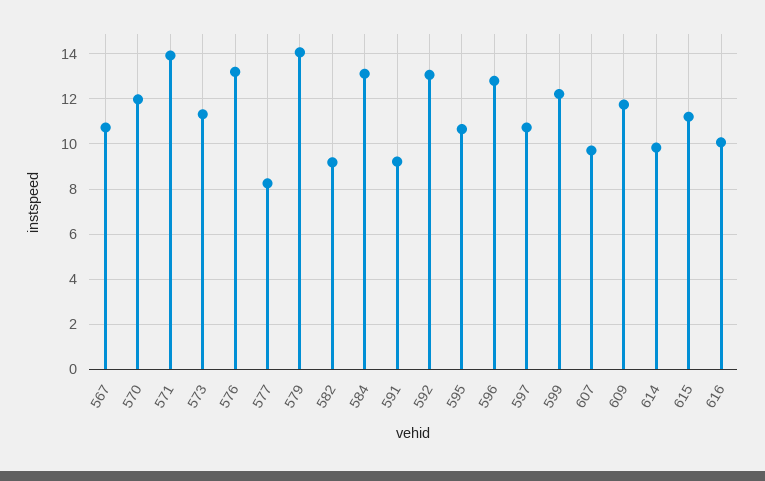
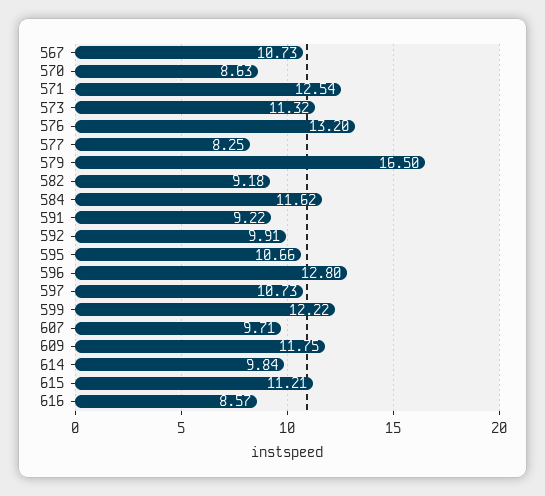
  {
    "567": 10.73,
-   "570": 12,
+   "570": 8.63,
-   "571": 14,
+   "571": 12.54,
    "573": 11.32,
    "576": 13.2,
    "577": 8.25,
-   "579": 14,
+   "579": 16.5,
    "582": 9.18,
-   "584": 13,
+   "584": 11.62,
    "591": 9.22,
-   "592": 13,
+   "592": 9.91,
    "595": 10.66,
    "596": 12.8,
    "597": 10.73,
    "599": 12.22,
    "607": 9.71,
    "609": 11.75,
    "614": 9.84,
    "615": 11.21,
-   "616": 10
+   "616": 8.57
  }

